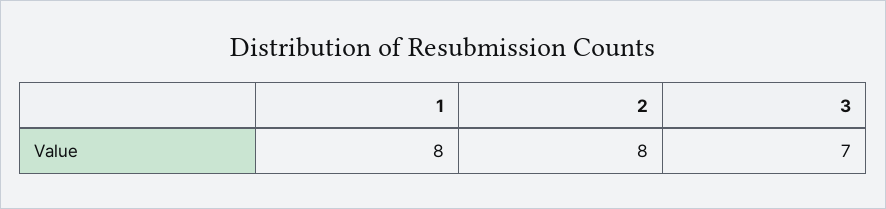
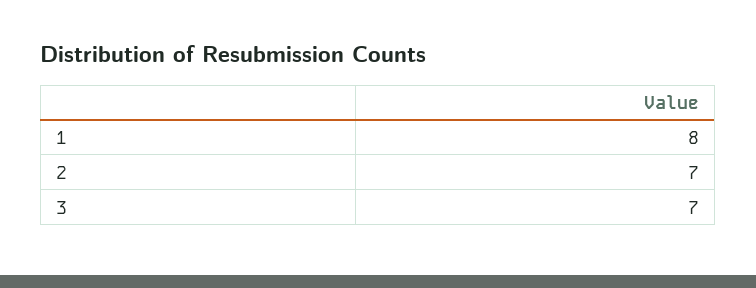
  {
    "1": 8,
-   "2": 8,
+   "2": 7,
    "3": 7
  }

